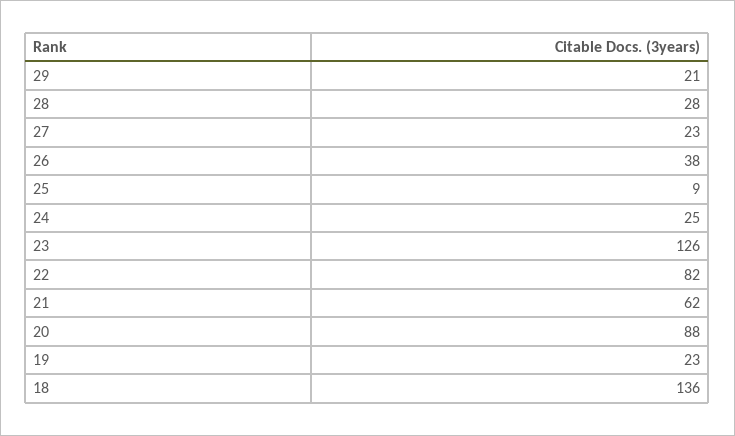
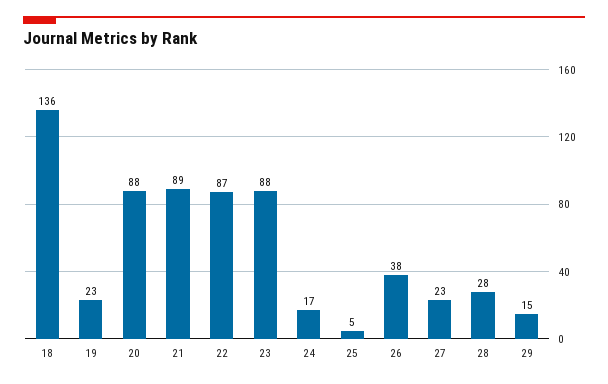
  {
-   "29": 21,
+   "29": 15,
    "28": 28,
    "27": 23,
    "26": 38,
-   "25": 9,
+   "25": 5,
-   "24": 25,
+   "24": 17,
-   "23": 126,
+   "23": 88,
-   "22": 82,
+   "22": 87,
-   "21": 62,
+   "21": 89,
    "20": 88,
    "19": 23,
    "18": 136
  }

